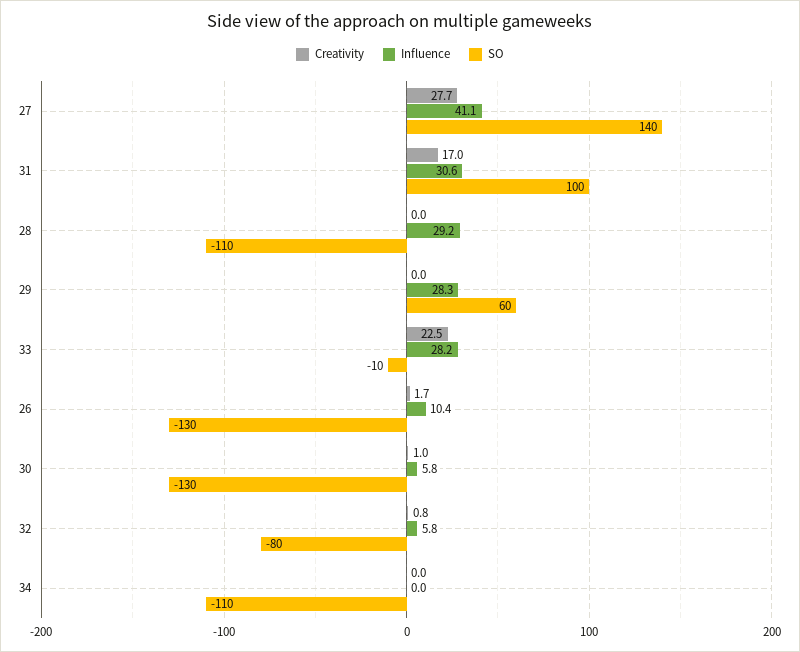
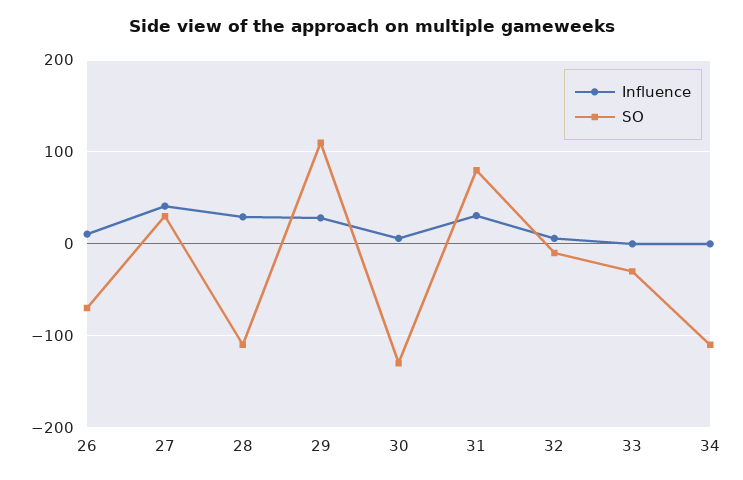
  {
-   "Creativity": {
-     "27": 27.7,
-     "31": 17,
-     "28": 0,
-     "29": 0,
-     "33": 22.5,
-     "26": 1.7,
-     "30": 1,
-     "32": 0.8,
-     "34": 0
-   },
    "Influence": {
      "27": 41.1,
      "31": 30.6,
      "28": 29.2,
      "29": 28.3,
-     "33": 28.2,
+     "33": 0,
      "26": 10.4,
      "30": 5.8,
      "32": 5.8,
      "34": 0
    },
    "SO": {
-     "27": 140,
+     "27": 30,
-     "31": 100,
+     "31": 80,
      "28": -110,
-     "29": 60,
+     "29": 110,
-     "33": -10,
+     "33": -30,
-     "26": -130,
+     "26": -70,
      "30": -130,
-     "32": -80,
+     "32": -10,
      "34": -110
    }
  }

